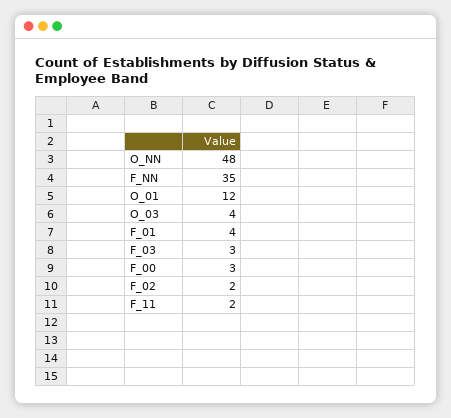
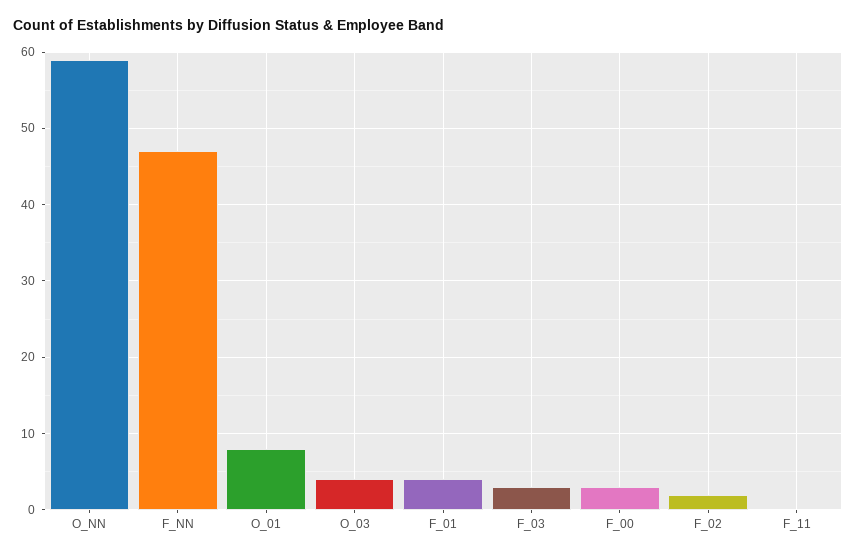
  {
-   "O_NN": 48,
+   "O_NN": 59,
-   "F_NN": 35,
+   "F_NN": 47,
-   "O_01": 12,
+   "O_01": 8,
    "O_03": 4,
    "F_01": 4,
    "F_03": 3,
    "F_00": 3,
    "F_02": 2,
-   "F_11": 2
+   "F_11": 0
  }

